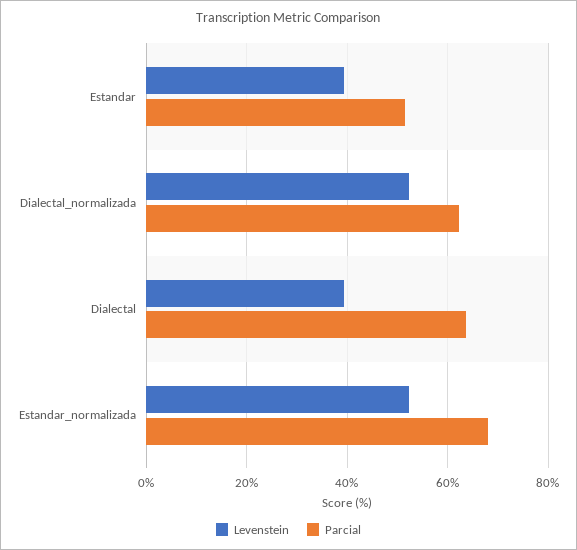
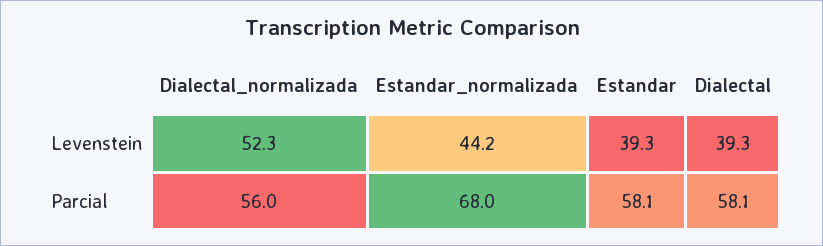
  {
    "Levenstein": {
      "Estandar": 39.3,
      "Dialectal_normalizada": 52.3,
      "Dialectal": 39.3,
-     "Estandar_normalizada": 52
+     "Estandar_normalizada": 44.2
    },
    "Parcial": {
-     "Estandar": 52,
+     "Estandar": 58.1,
-     "Dialectal_normalizada": 62,
+     "Dialectal_normalizada": 56,
-     "Dialectal": 64,
+     "Dialectal": 58.1,
      "Estandar_normalizada": 68
    }
  }

